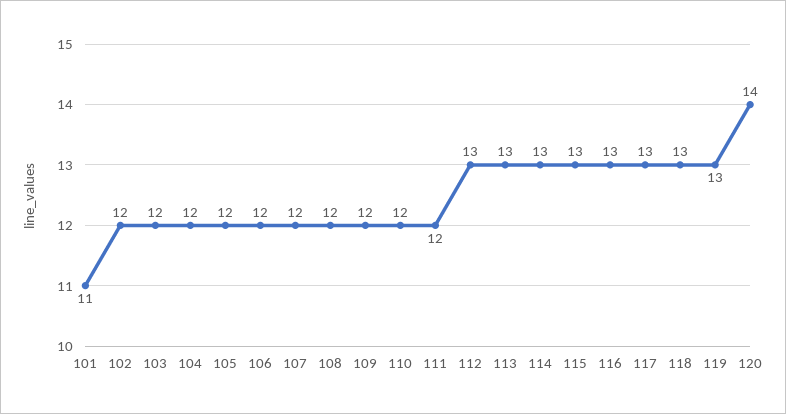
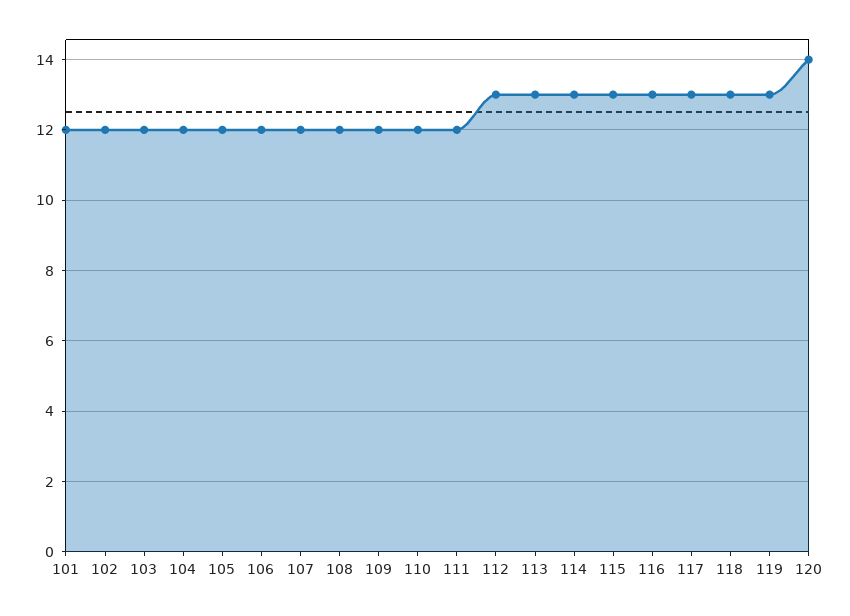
  {
-   "101": 11,
+   "101": 12,
    "102": 12,
    "103": 12,
    "104": 12,
    "105": 12,
    "106": 12,
    "107": 12,
    "108": 12,
    "109": 12,
    "110": 12,
    "111": 12,
    "112": 13,
    "113": 13,
    "114": 13,
    "115": 13,
    "116": 13,
    "117": 13,
    "118": 13,
    "119": 13,
    "120": 14
  }

